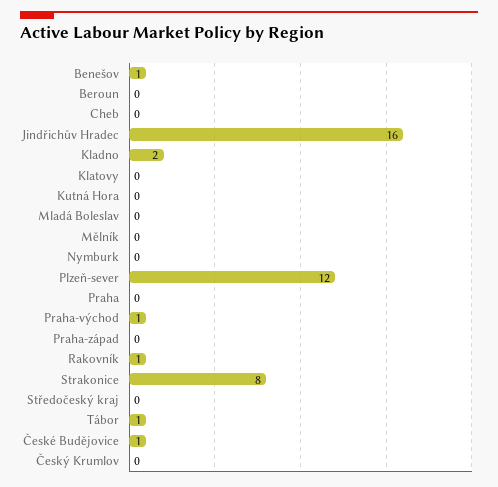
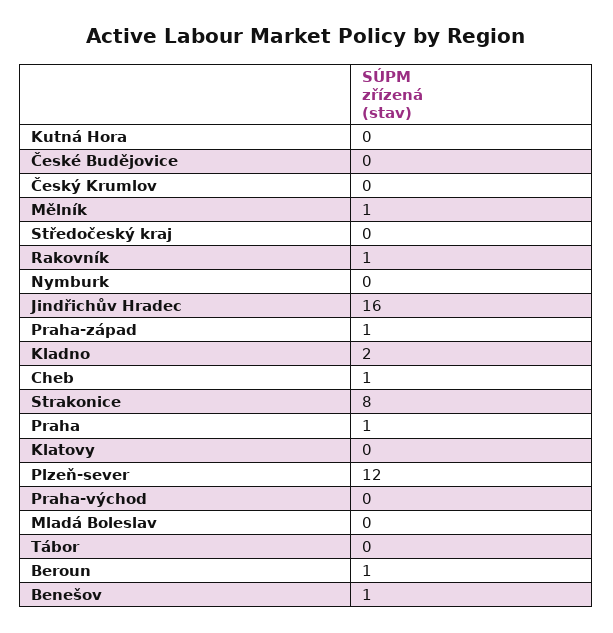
  {
    "Benešov": 1,
-   "Beroun": 0,
+   "Beroun": 1,
-   "Cheb": 0,
+   "Cheb": 1,
    "Jindřichův Hradec": 16,
    "Kladno": 2,
    "Klatovy": 0,
    "Kutná Hora": 0,
    "Mladá Boleslav": 0,
-   "Mělník": 0,
+   "Mělník": 1,
    "Nymburk": 0,
    "Plzeň-sever": 12,
-   "Praha": 0,
+   "Praha": 1,
-   "Praha-východ": 1,
+   "Praha-východ": 0,
-   "Praha-západ": 0,
+   "Praha-západ": 1,
    "Rakovník": 1,
    "Strakonice": 8,
    "Středočeský kraj": 0,
-   "Tábor": 1,
+   "Tábor": 0,
-   "České Budějovice": 1,
+   "České Budějovice": 0,
    "Český Krumlov": 0
  }

